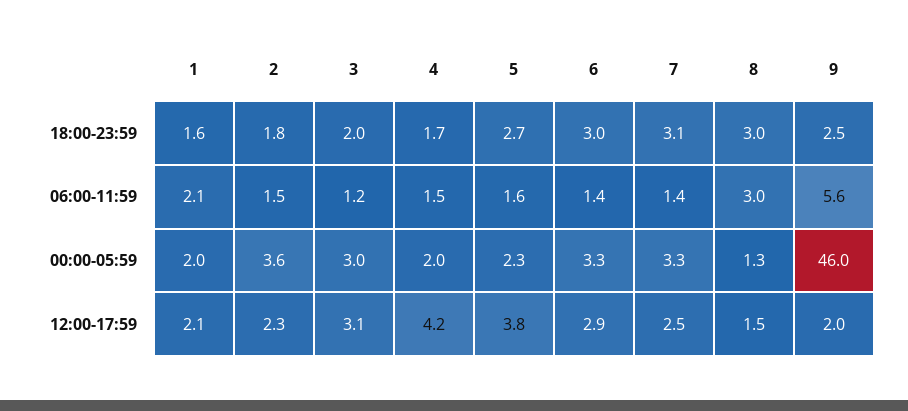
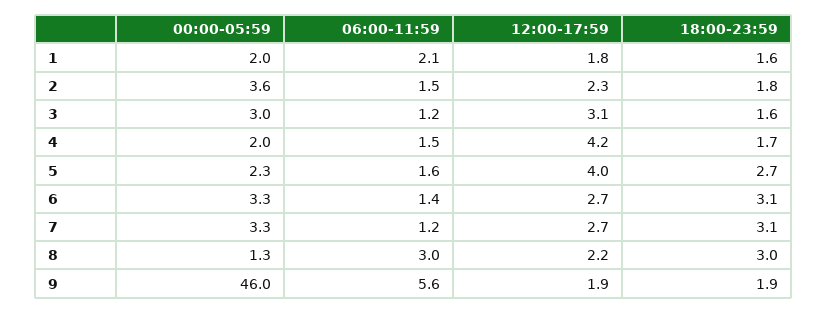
  {
    "1": {
      "18:00-23:59": 1.6,
      "06:00-11:59": 2.1,
      "00:00-05:59": 2,
-     "12:00-17:59": 2.1
+     "12:00-17:59": 1.8
    },
    "2": {
      "18:00-23:59": 1.8,
      "06:00-11:59": 1.5,
      "00:00-05:59": 3.6,
      "12:00-17:59": 2.3
    },
    "3": {
-     "18:00-23:59": 2,
+     "18:00-23:59": 1.6,
      "06:00-11:59": 1.2,
      "00:00-05:59": 3,
      "12:00-17:59": 3.1
    },
    "4": {
      "18:00-23:59": 1.7,
      "06:00-11:59": 1.5,
      "00:00-05:59": 2,
      "12:00-17:59": 4.2
    },
    "5": {
      "18:00-23:59": 2.7,
      "06:00-11:59": 1.6,
      "00:00-05:59": 2.3,
-     "12:00-17:59": 3.8
+     "12:00-17:59": 4
    },
    "6": {
-     "18:00-23:59": 3,
+     "18:00-23:59": 3.1,
      "06:00-11:59": 1.4,
      "00:00-05:59": 3.3,
-     "12:00-17:59": 2.9
+     "12:00-17:59": 2.7
    },
    "7": {
      "18:00-23:59": 3.1,
-     "06:00-11:59": 1.4,
+     "06:00-11:59": 1.2,
      "00:00-05:59": 3.3,
-     "12:00-17:59": 2.5
+     "12:00-17:59": 2.7
    },
    "8": {
      "18:00-23:59": 3,
      "06:00-11:59": 3,
      "00:00-05:59": 1.3,
-     "12:00-17:59": 1.5
+     "12:00-17:59": 2.2
    },
    "9": {
-     "18:00-23:59": 2.5,
+     "18:00-23:59": 1.9,
      "06:00-11:59": 5.6,
      "00:00-05:59": 46,
-     "12:00-17:59": 2
+     "12:00-17:59": 1.9
    }
  }

